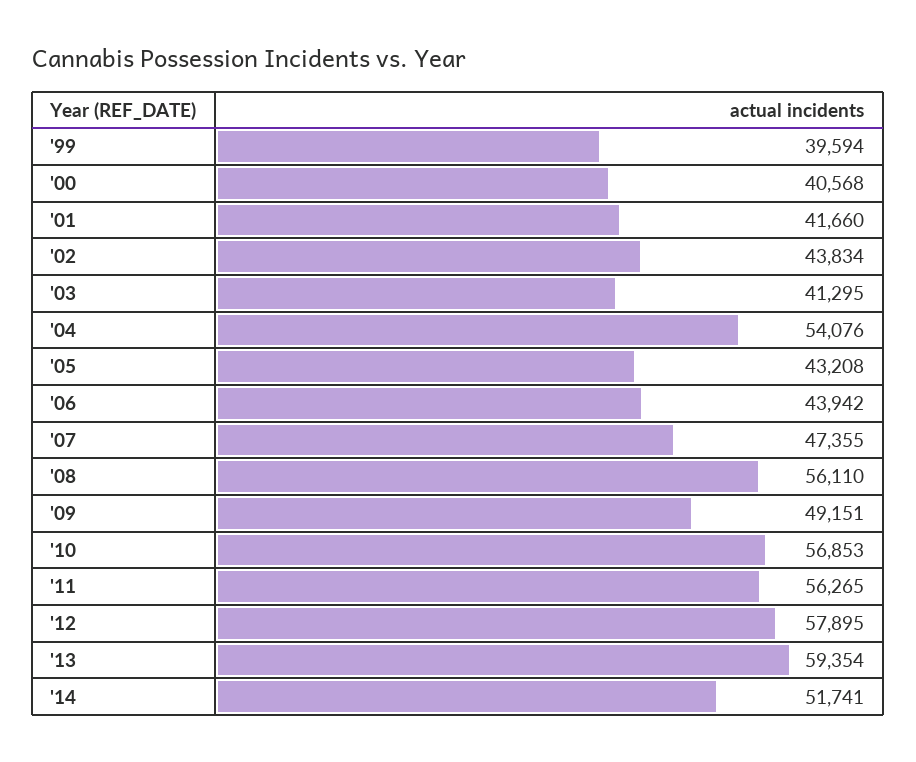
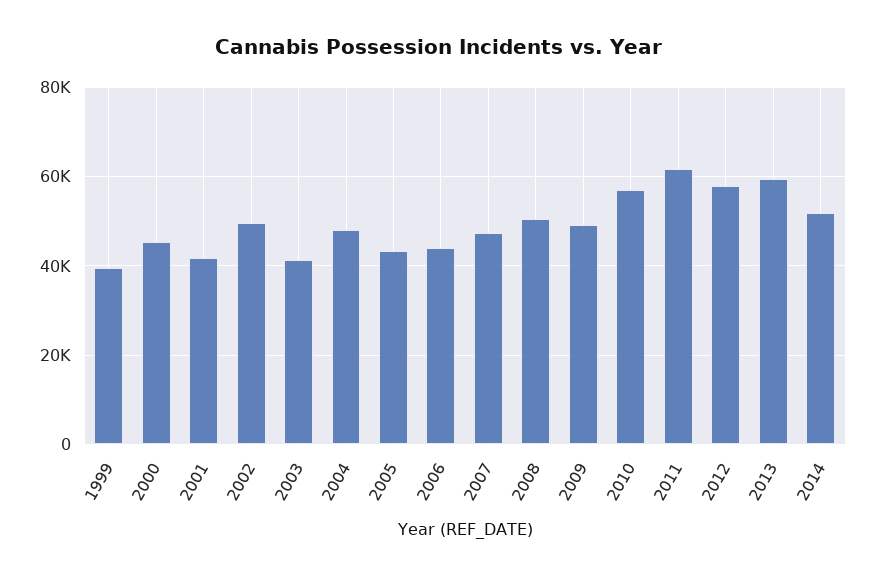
  {
    "'99": 39594,
-   "'00": 40568,
+   "'00": 46000,
    "'01": 41660,
-   "'02": 43834,
+   "'02": 50000,
    "'03": 41295,
-   "'04": 54076,
+   "'04": 48000,
    "'05": 43208,
    "'06": 43942,
    "'07": 47355,
-   "'08": 56110,
+   "'08": 50000,
    "'09": 49151,
    "'10": 56853,
-   "'11": 56265,
+   "'11": 62000,
    "'12": 57895,
    "'13": 59354,
    "'14": 51741
  }

